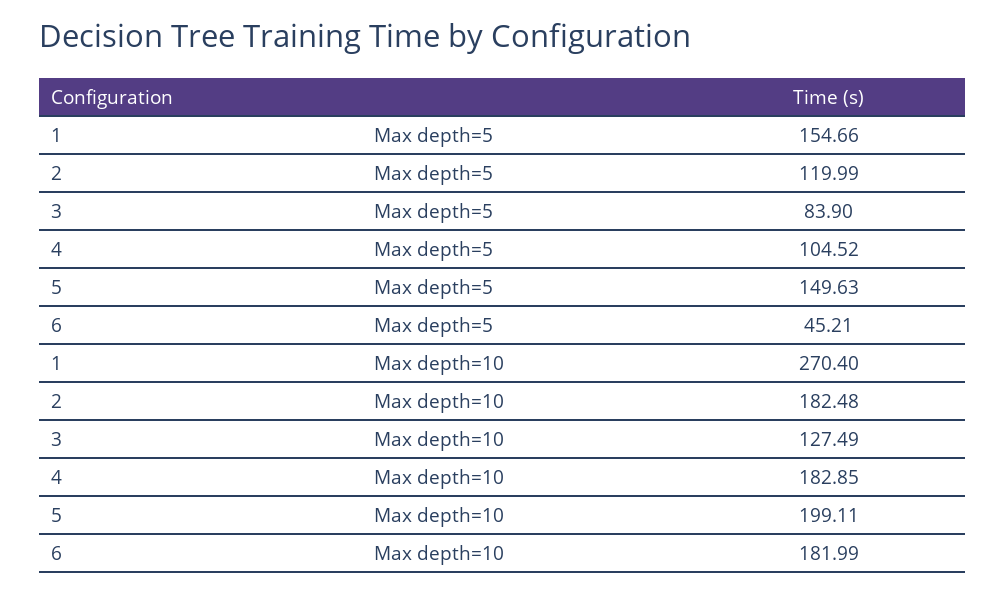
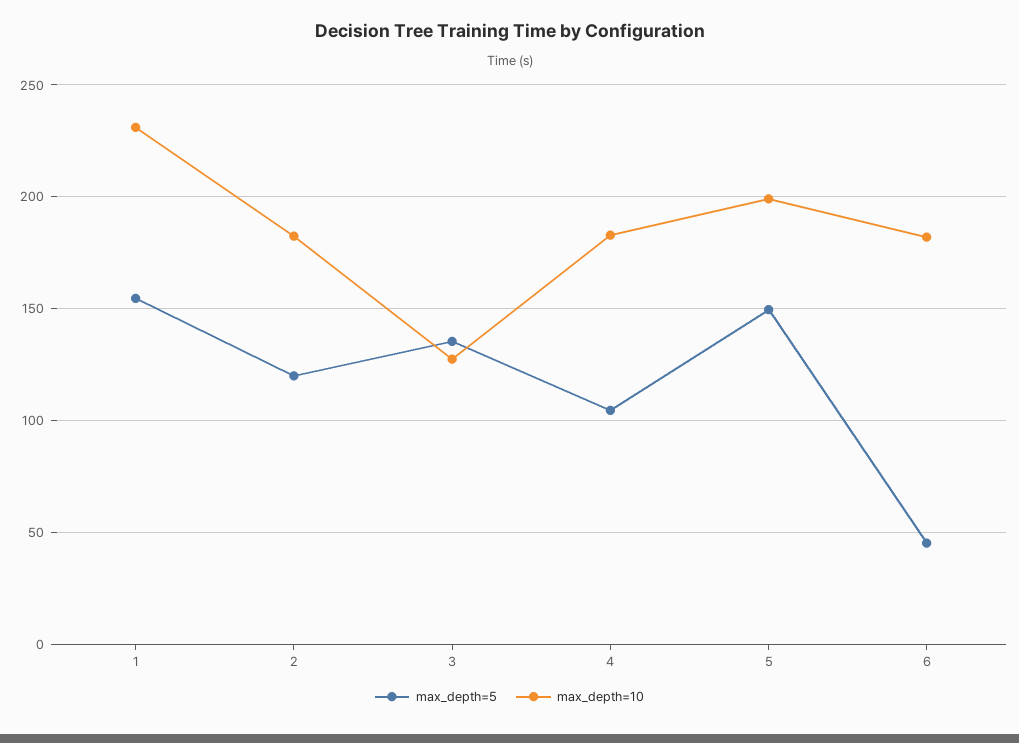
  {
    "Max depth=5": {
      "1": 154.66,
      "2": 119.99,
-     "3": 83.9,
+     "3": 135,
      "4": 104.52,
      "5": 149.63,
      "6": 45.21
    },
    "Max depth=10": {
-     "1": 270.4,
+     "1": 230,
      "2": 182.48,
      "3": 127.49,
      "4": 182.85,
      "5": 199.11,
      "6": 181.99
    }
  }

